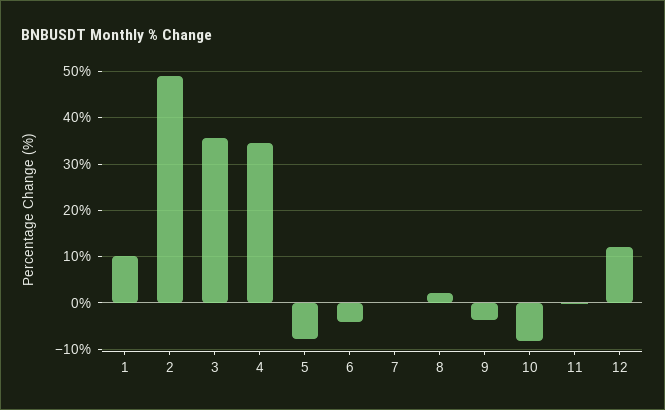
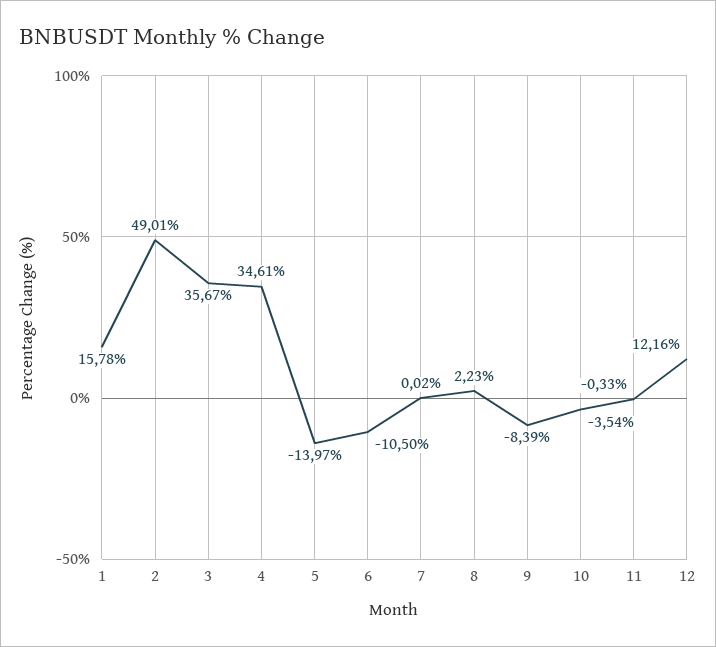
  {
-   "1": 10,
+   "1": 15.78,
    "2": 49.01,
    "3": 35.67,
    "4": 34.61,
-   "5": -8,
+   "5": -13.97,
-   "6": -4,
+   "6": -10.5,
    "7": 0.02,
    "8": 2.23,
-   "9": -4,
+   "9": -8.39,
-   "10": -8,
+   "10": -3.54,
    "11": -0.33,
    "12": 12.16
  }

